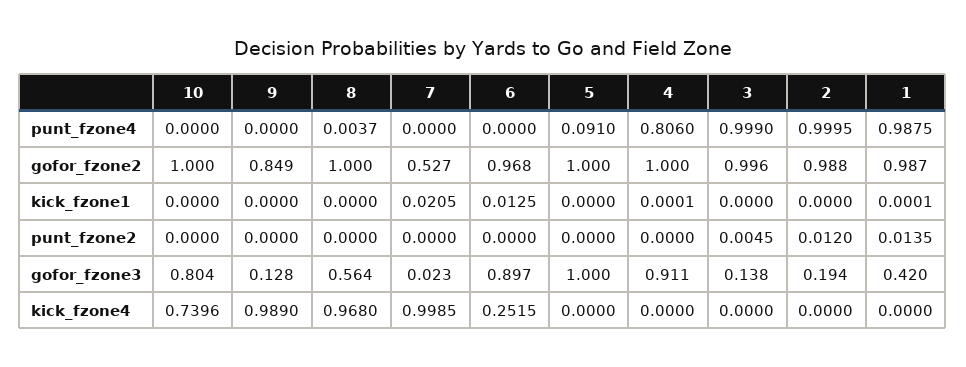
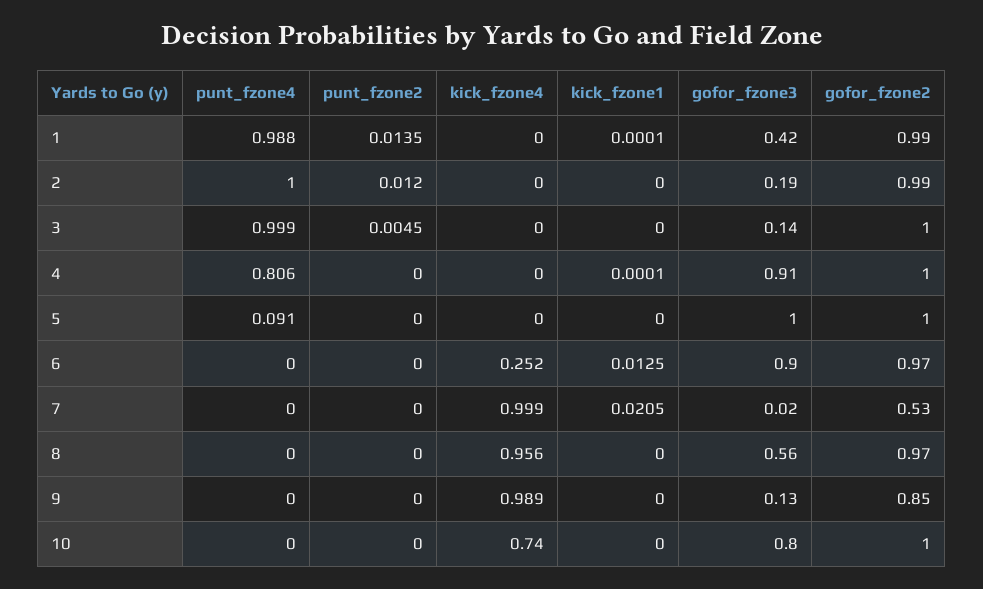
  {
    "10": {
      "punt_fzone4": 0,
      "gofor_fzone2": 1,
      "kick_fzone1": 0,
      "punt_fzone2": 0,
      "gofor_fzone3": 0.804,
      "kick_fzone4": 0.7396
    },
    "9": {
      "punt_fzone4": 0,
      "gofor_fzone2": 0.849,
      "kick_fzone1": 0,
      "punt_fzone2": 0,
      "gofor_fzone3": 0.128,
      "kick_fzone4": 0.989
    },
    "8": {
-     "punt_fzone4": 0.0037,
+     "punt_fzone4": 0,
-     "gofor_fzone2": 1,
+     "gofor_fzone2": 0.97,
      "kick_fzone1": 0,
      "punt_fzone2": 0,
      "gofor_fzone3": 0.564,
-     "kick_fzone4": 0.968
+     "kick_fzone4": 0.956
    },
    "7": {
      "punt_fzone4": 0,
      "gofor_fzone2": 0.527,
      "kick_fzone1": 0.0205,
      "punt_fzone2": 0,
      "gofor_fzone3": 0.023,
      "kick_fzone4": 0.9985
    },
    "6": {
      "punt_fzone4": 0,
      "gofor_fzone2": 0.968,
      "kick_fzone1": 0.0125,
      "punt_fzone2": 0,
      "gofor_fzone3": 0.897,
      "kick_fzone4": 0.2515
    },
    "5": {
      "punt_fzone4": 0.091,
      "gofor_fzone2": 1,
      "kick_fzone1": 0,
      "punt_fzone2": 0,
      "gofor_fzone3": 1,
      "kick_fzone4": 0
    },
    "4": {
      "punt_fzone4": 0.806,
      "gofor_fzone2": 1,
      "kick_fzone1": 0.0001,
      "punt_fzone2": 0,
      "gofor_fzone3": 0.911,
      "kick_fzone4": 0
    },
    "3": {
      "punt_fzone4": 0.999,
      "gofor_fzone2": 0.996,
      "kick_fzone1": 0,
      "punt_fzone2": 0.0045,
      "gofor_fzone3": 0.138,
      "kick_fzone4": 0
    },
    "2": {
      "punt_fzone4": 0.9995,
      "gofor_fzone2": 0.988,
      "kick_fzone1": 0,
      "punt_fzone2": 0.012,
      "gofor_fzone3": 0.194,
      "kick_fzone4": 0
    },
    "1": {
      "punt_fzone4": 0.9875,
      "gofor_fzone2": 0.987,
      "kick_fzone1": 0.0001,
      "punt_fzone2": 0.0135,
      "gofor_fzone3": 0.42,
      "kick_fzone4": 0
    }
  }

